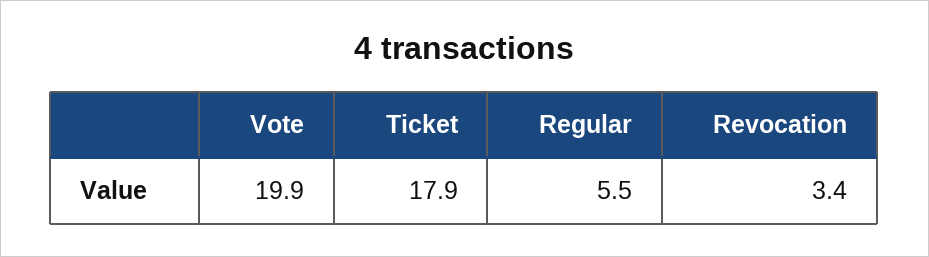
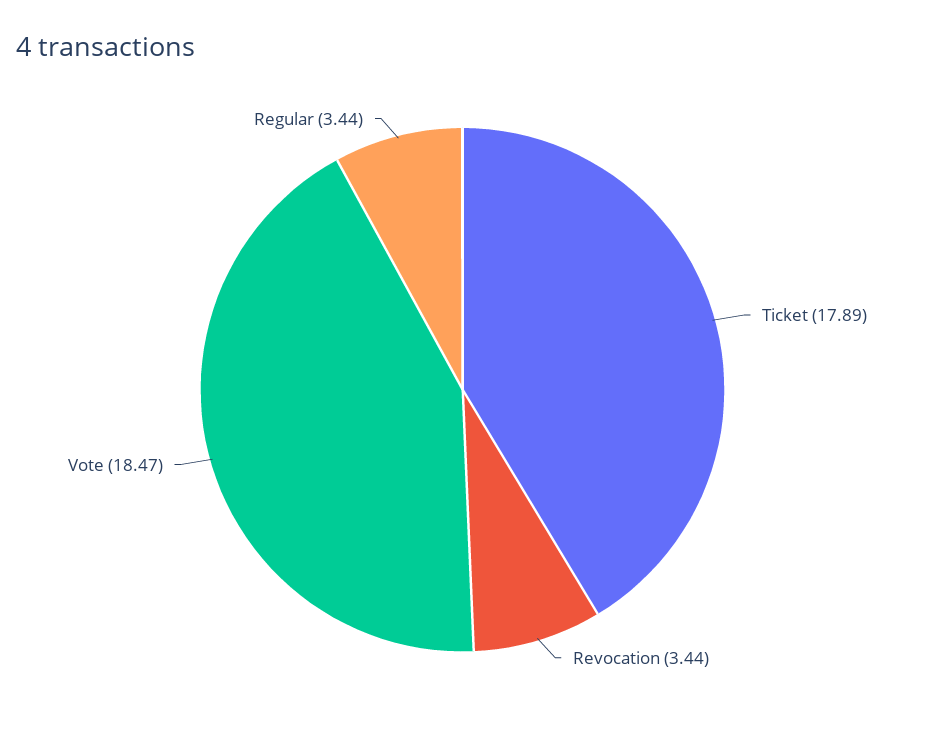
  {
-   "Vote": 19.9,
+   "Vote": 18.47,
    "Ticket": 17.89,
-   "Regular": 5.5,
+   "Regular": 3.44,
    "Revocation": 3.44
  }

